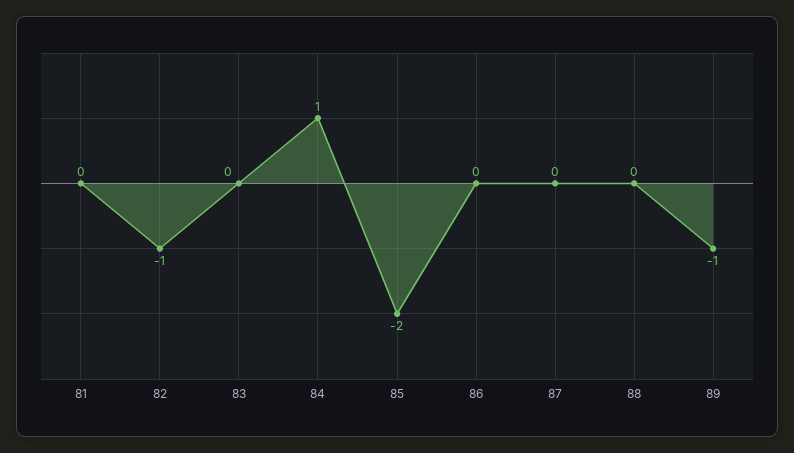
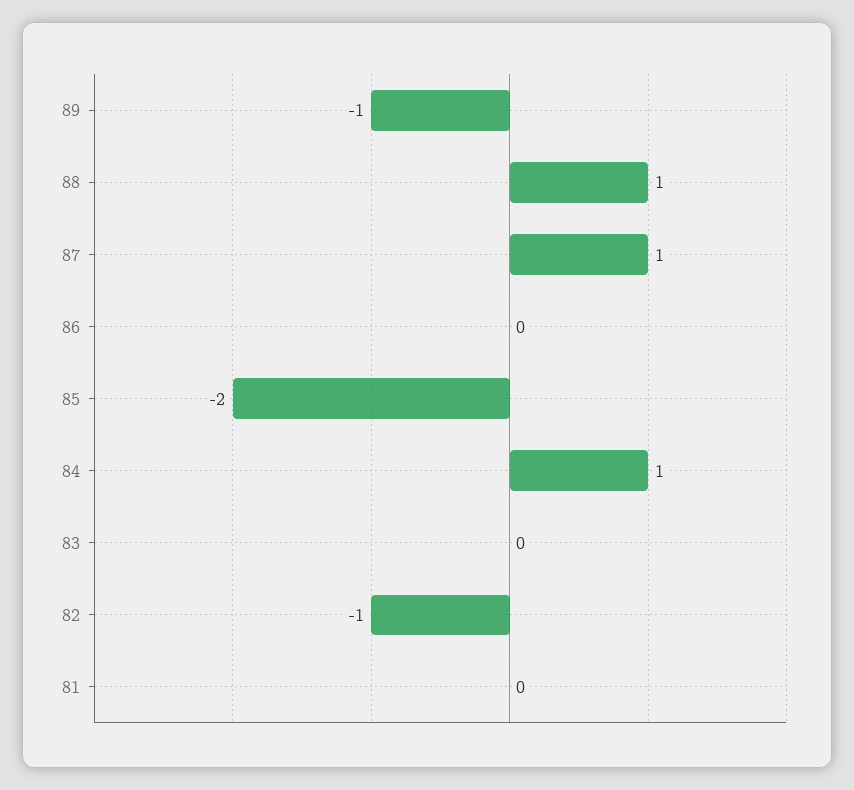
  {
    "81": 0,
    "82": -1,
    "83": 0,
    "84": 1,
    "85": -2,
    "86": 0,
-   "87": 0,
+   "87": 1,
-   "88": 0,
+   "88": 1,
    "89": -1
  }

